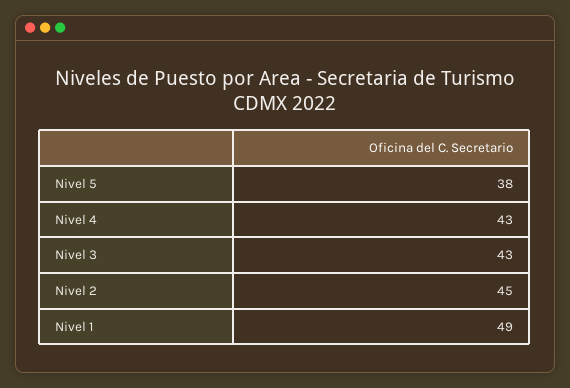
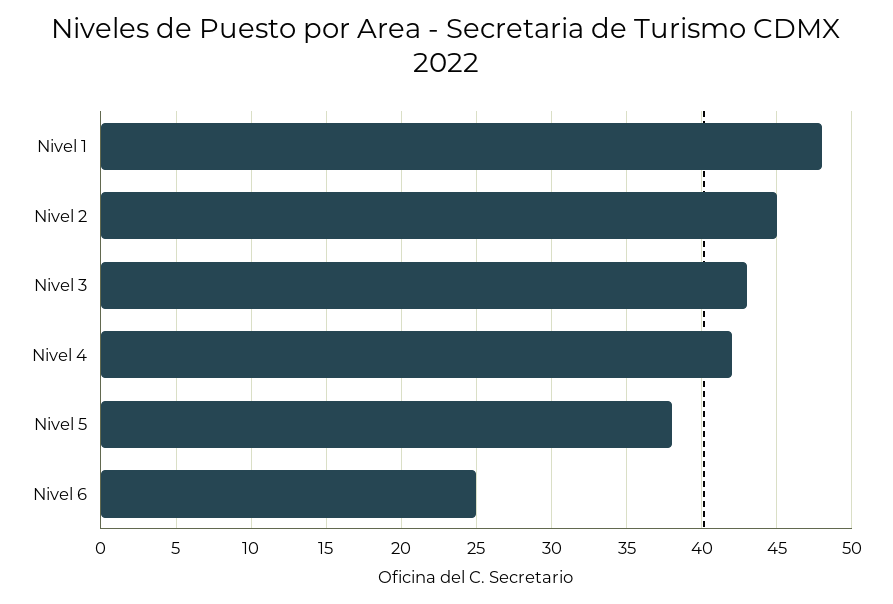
  {
    "Nivel 5": 38,
-   "Nivel 4": 43,
+   "Nivel 4": 42,
    "Nivel 3": 43,
    "Nivel 2": 45,
-   "Nivel 1": 49
+   "Nivel 1": 48,
+   "Nivel 6": 25
  }

